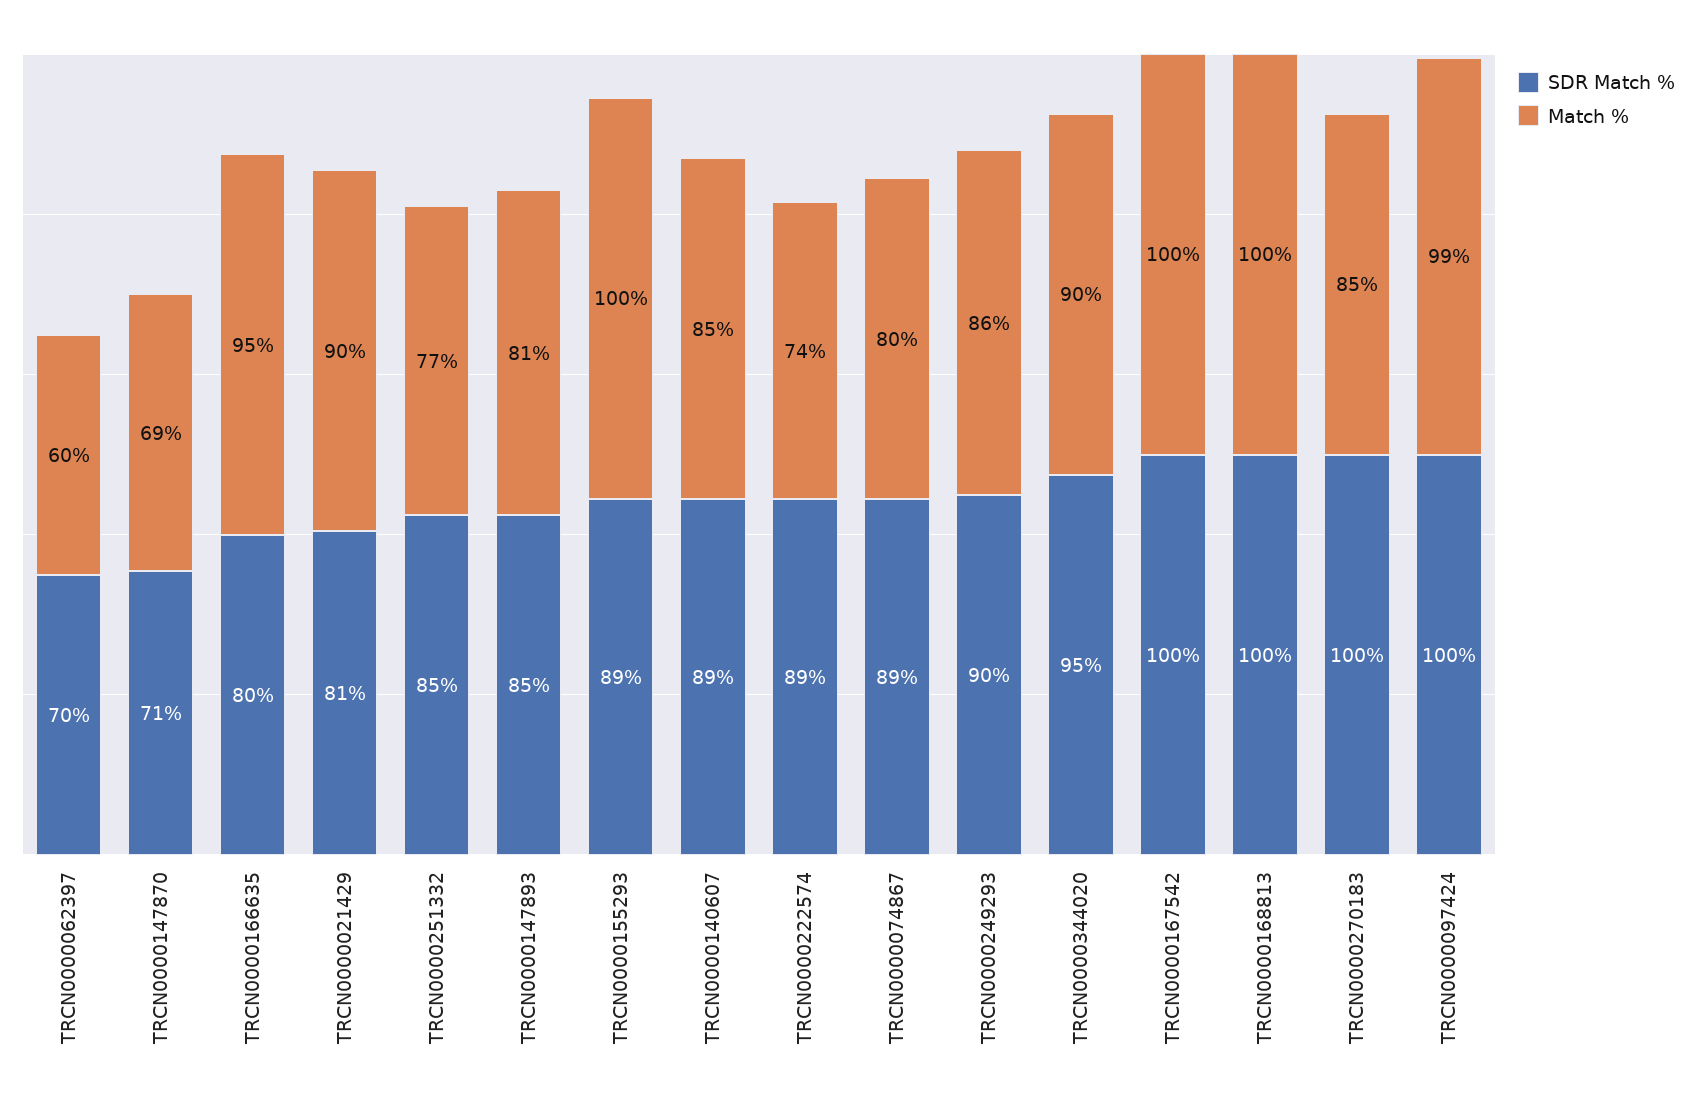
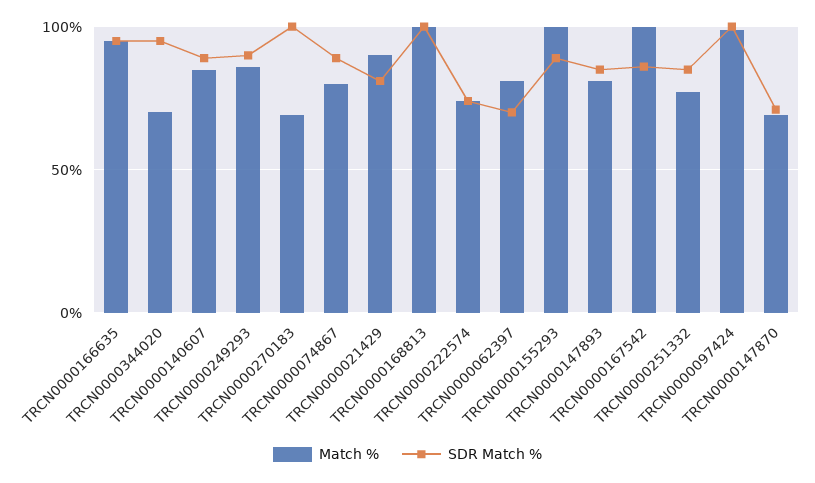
  {
    "SDR Match %": {
      "TRCN0000062397": 70,
      "TRCN0000147870": 71,
-     "TRCN0000166635": 80,
+     "TRCN0000166635": 95,
      "TRCN0000021429": 81,
      "TRCN0000251332": 85,
      "TRCN0000147893": 85,
      "TRCN0000155293": 89,
      "TRCN0000140607": 89,
-     "TRCN0000222574": 89,
+     "TRCN0000222574": 75,
      "TRCN0000074867": 89,
      "TRCN0000249293": 90,
      "TRCN0000344020": 95,
-     "TRCN0000167542": 100,
+     "TRCN0000167542": 85,
      "TRCN0000168813": 100,
      "TRCN0000270183": 100,
      "TRCN0000097424": 100
    },
    "Match %": {
-     "TRCN0000062397": 60,
+     "TRCN0000062397": 80,
      "TRCN0000147870": 69,
      "TRCN0000166635": 95,
      "TRCN0000021429": 90,
      "TRCN0000251332": 77,
      "TRCN0000147893": 81,
      "TRCN0000155293": 100,
      "TRCN0000140607": 85,
      "TRCN0000222574": 74,
      "TRCN0000074867": 80,
      "TRCN0000249293": 86,
-     "TRCN0000344020": 90,
+     "TRCN0000344020": 70,
      "TRCN0000167542": 100,
      "TRCN0000168813": 100,
-     "TRCN0000270183": 85,
+     "TRCN0000270183": 70,
      "TRCN0000097424": 99
    }
  }

